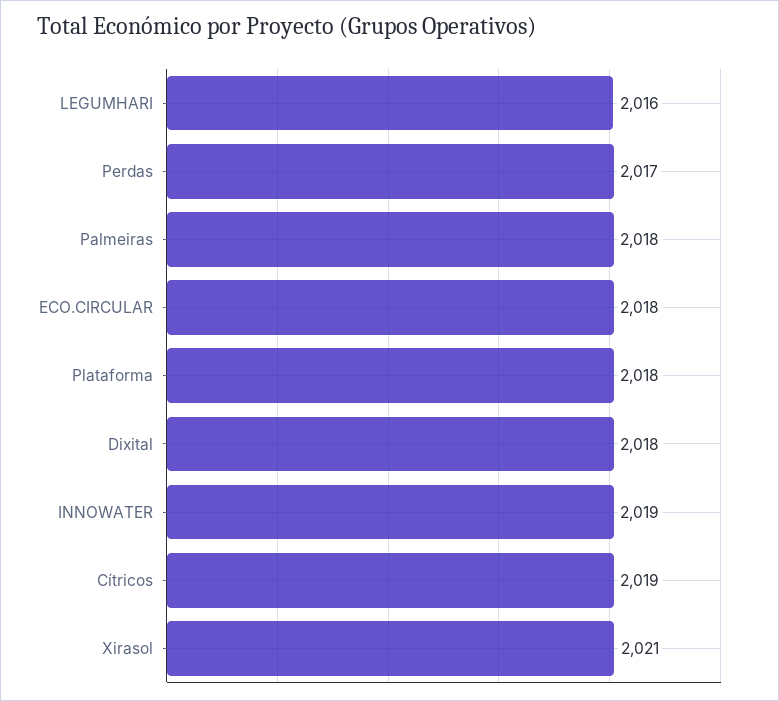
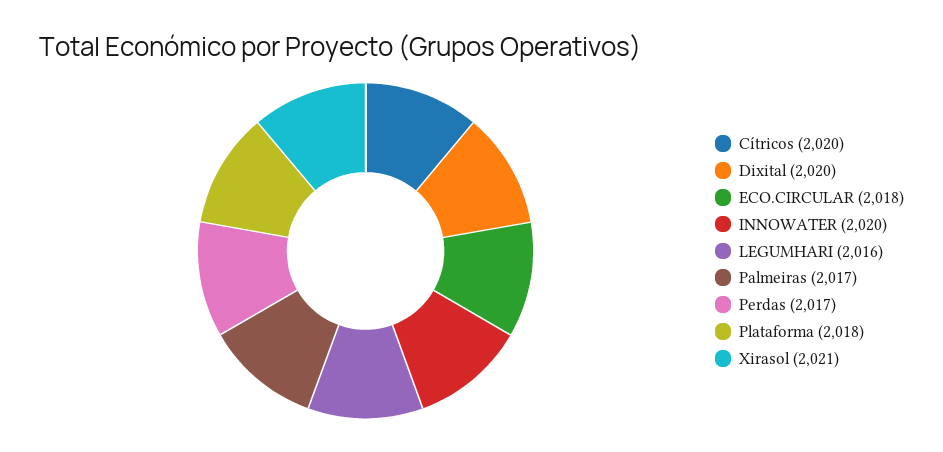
  {
    "LEGUMHARI": 2016,
    "Perdas": 2017,
-   "Palmeiras": 2018,
+   "Palmeiras": 2017,
    "ECO.CIRCULAR": 2018,
    "Plataforma": 2018,
-   "Dixital": 2018,
+   "Dixital": 2020,
-   "INNOWATER": 2019,
+   "INNOWATER": 2020,
-   "Cítricos": 2019,
+   "Cítricos": 2020,
    "Xirasol": 2021
  }

